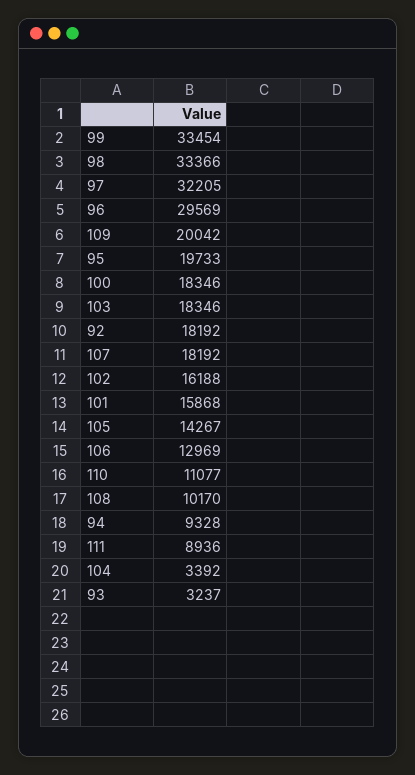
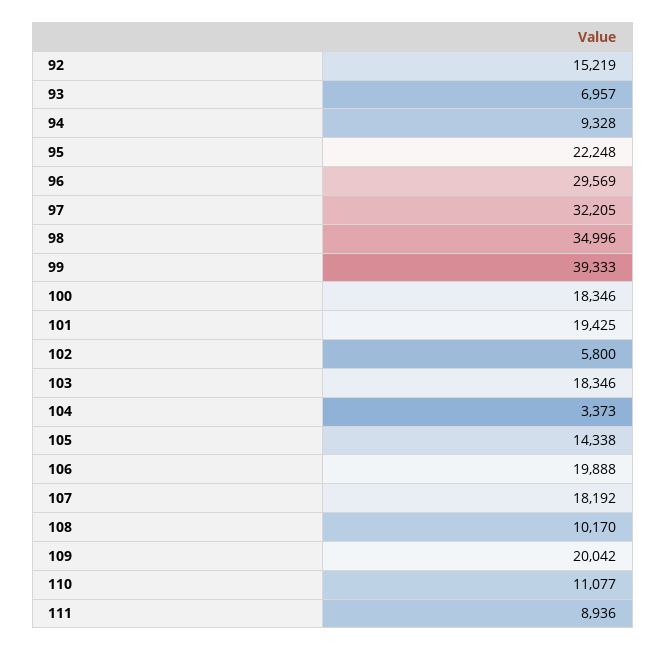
  {
-   "99": 33454,
+   "99": 39333,
-   "98": 33366,
+   "98": 34996,
    "97": 32205,
    "96": 29569,
    "109": 20042,
-   "95": 19733,
+   "95": 22248,
    "100": 18346,
    "103": 18346,
-   "92": 18192,
+   "92": 15219,
    "107": 18192,
-   "102": 16188,
+   "102": 5800,
-   "101": 15868,
+   "101": 19425,
-   "105": 14267,
+   "105": 14338,
-   "106": 12969,
+   "106": 19888,
    "110": 11077,
    "108": 10170,
    "94": 9328,
    "111": 8936,
-   "104": 3392,
+   "104": 3373,
-   "93": 3237
+   "93": 6957
  }

